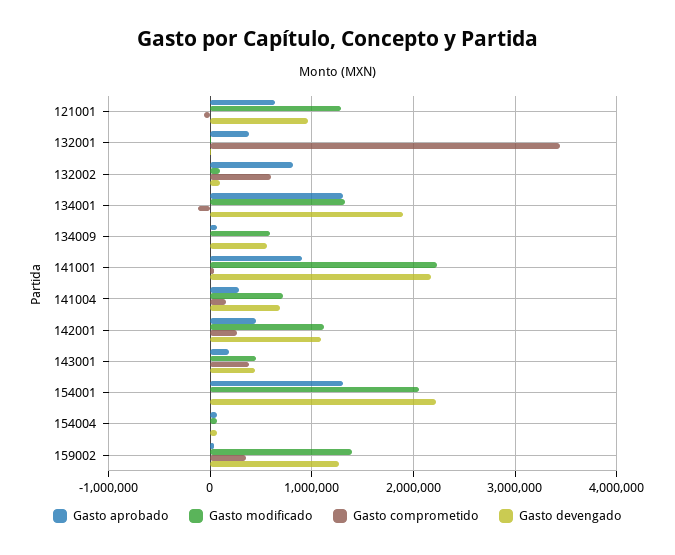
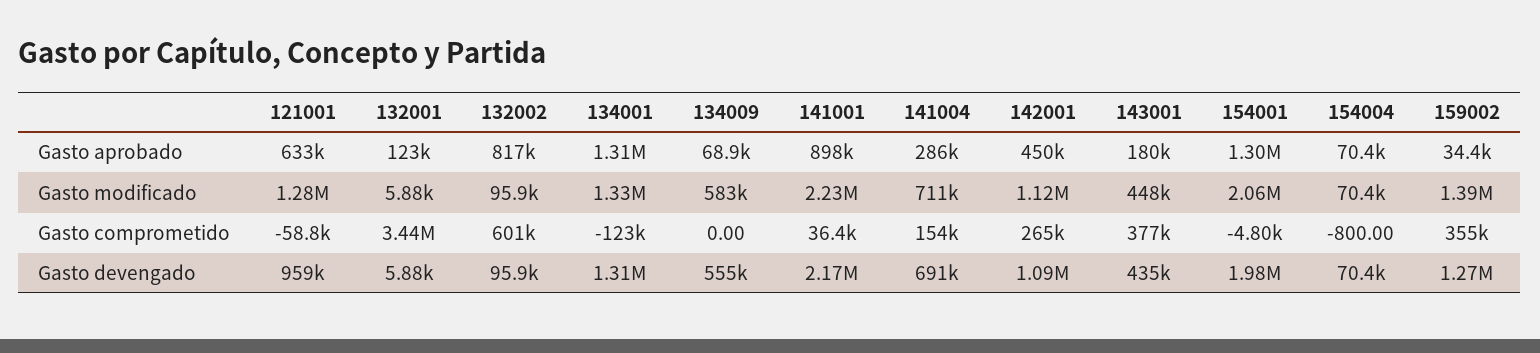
  {
    "Gasto aprobado": {
      "121001": 633000,
-     "132001": 400000,
+     "132001": 123000,
      "132002": 817000,
      "134001": 1310000,
      "134009": 68900,
      "141001": 898000,
      "141004": 286000,
      "142001": 450000,
      "143001": 180000,
      "154001": 1300000,
      "154004": 70400,
      "159002": 34400
    },
    "Gasto modificado": {
      "121001": 1280000,
      "132001": 5880,
      "132002": 95900,
      "134001": 1330000,
      "134009": 583000,
      "141001": 2230000,
      "141004": 711000,
      "142001": 1120000,
      "143001": 448000,
      "154001": 2060000,
      "154004": 70400,
      "159002": 1390000
    },
    "Gasto comprometido": {
      "121001": -58800,
      "132001": 3440000,
      "132002": 601000,
      "134001": -123000,
      "134009": 0,
      "141001": 36400,
      "141004": 154000,
      "142001": 265000,
      "143001": 377000,
      "154001": -4800,
      "154004": -800,
      "159002": 355000
    },
    "Gasto devengado": {
      "121001": 959000,
      "132001": 5880,
      "132002": 95900,
-     "134001": 1900000,
+     "134001": 1310000,
      "134009": 555000,
      "141001": 2170000,
      "141004": 691000,
      "142001": 1090000,
      "143001": 435000,
-     "154001": 2200000,
+     "154001": 1980000,
      "154004": 70400,
      "159002": 1270000
    }
  }

